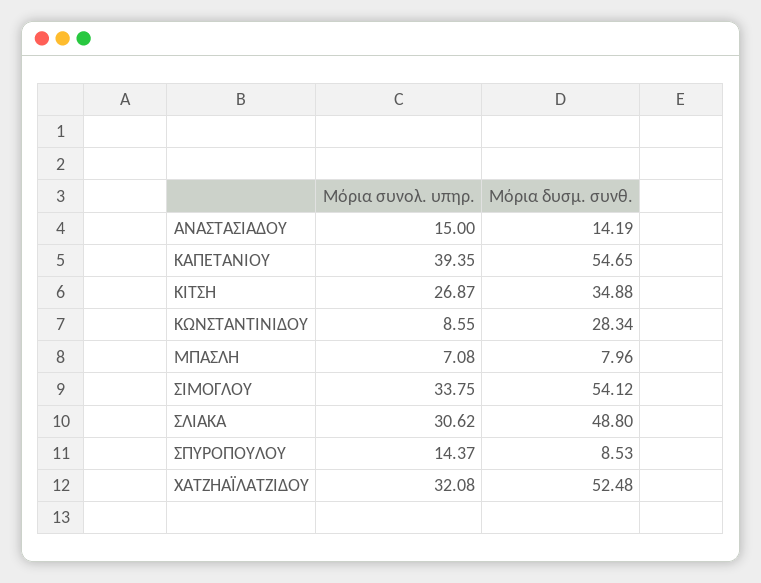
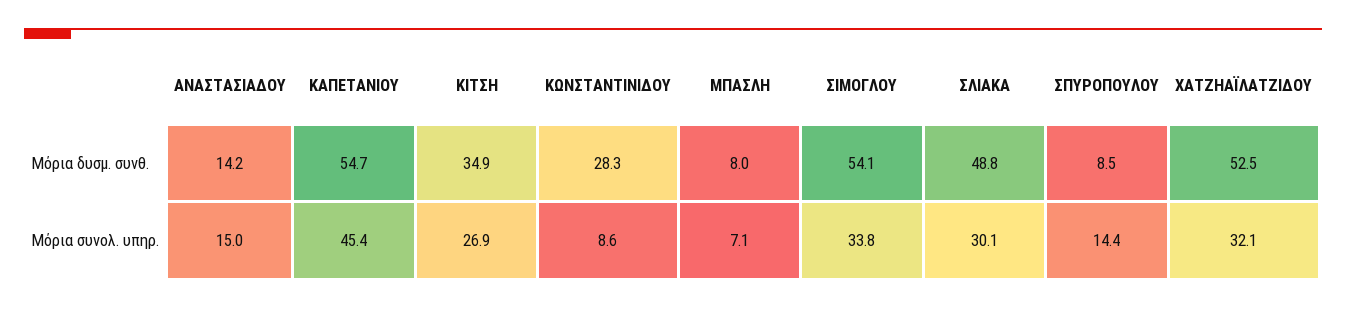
  {
    "Μόρια συνολ. υπηρ.": {
      "ΑΝΑΣΤΑΣΙΑΔΟΥ": 15,
-     "ΚΑΠΕΤΑΝΙΟΥ": 39.35,
+     "ΚΑΠΕΤΑΝΙΟΥ": 45.4,
      "ΚΙΤΣΗ": 26.87,
      "ΚΩΝΣΤΑΝΤΙΝΙΔΟΥ": 8.55,
      "ΜΠΑΣΛΗ": 7.08,
      "ΣΙΜΟΓΛΟΥ": 33.75,
-     "ΣΛΙΑΚΑ": 30.62,
+     "ΣΛΙΑΚΑ": 30.1,
      "ΣΠΥΡΟΠΟΥΛΟΥ": 14.37,
      "ΧΑΤΖΗΑΪΛΑΤΖΙΔΟΥ": 32.08
    },
    "Μόρια δυσμ. συνθ.": {
      "ΑΝΑΣΤΑΣΙΑΔΟΥ": 14.19,
      "ΚΑΠΕΤΑΝΙΟΥ": 54.65,
      "ΚΙΤΣΗ": 34.88,
      "ΚΩΝΣΤΑΝΤΙΝΙΔΟΥ": 28.34,
      "ΜΠΑΣΛΗ": 7.96,
      "ΣΙΜΟΓΛΟΥ": 54.12,
      "ΣΛΙΑΚΑ": 48.8,
      "ΣΠΥΡΟΠΟΥΛΟΥ": 8.53,
      "ΧΑΤΖΗΑΪΛΑΤΖΙΔΟΥ": 52.48
    }
  }

